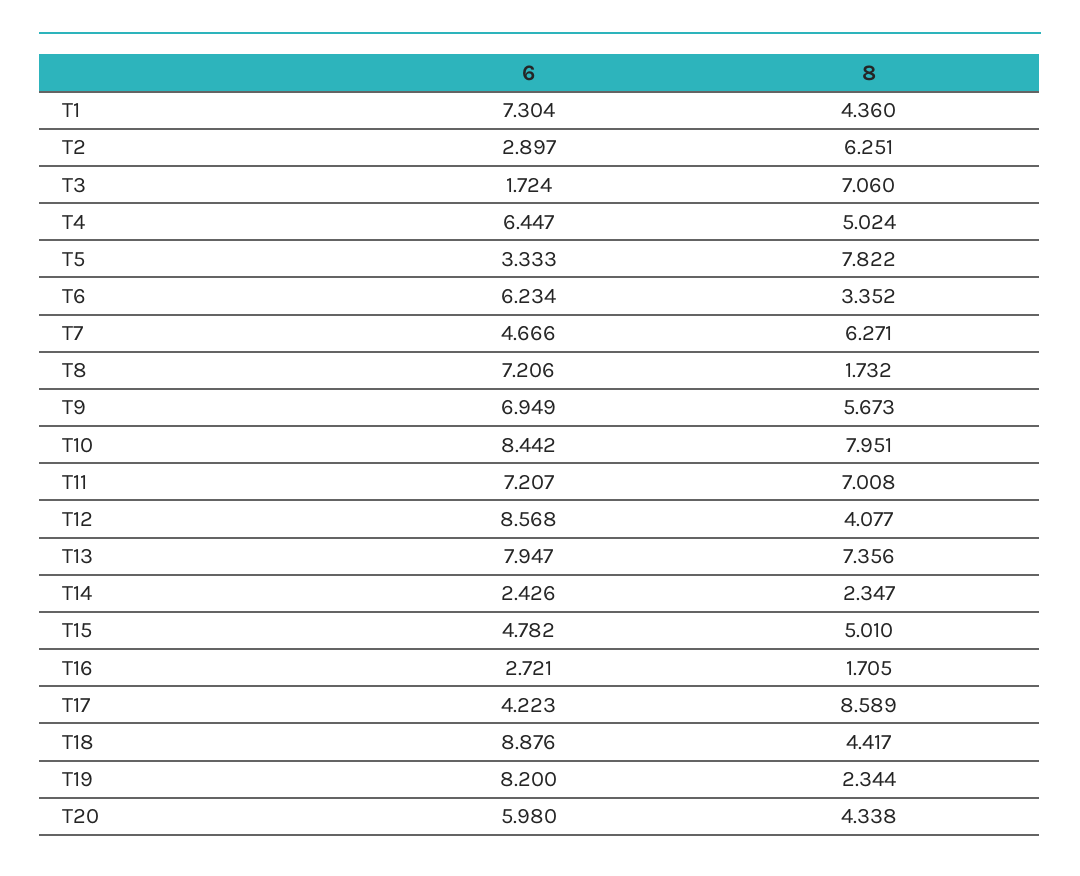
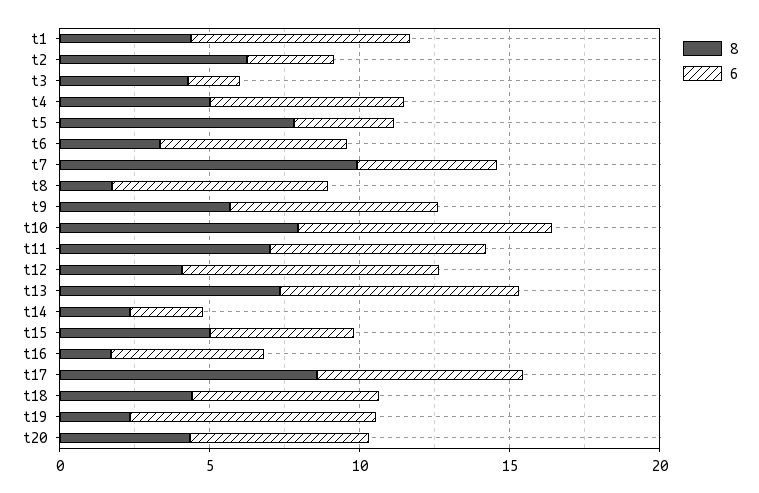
  {
    "6": {
      "T1": 7.304,
      "T2": 2.897,
      "T3": 1.724,
      "T4": 6.447,
      "T5": 3.333,
      "T6": 6.234,
      "T7": 4.666,
      "T8": 7.206,
      "T9": 6.949,
      "T10": 8.442,
      "T11": 7.207,
      "T12": 8.568,
      "T13": 7.947,
      "T14": 2.426,
      "T15": 4.782,
-     "T16": 2.721,
+     "T16": 5,
-     "T17": 4.223,
+     "T17": 7,
-     "T18": 8.876,
+     "T18": 6,
      "T19": 8.2,
      "T20": 5.98
    },
    "8": {
      "T1": 4.36,
      "T2": 6.251,
-     "T3": 7.06,
+     "T3": 4,
      "T4": 5.024,
      "T5": 7.822,
      "T6": 3.352,
-     "T7": 6.271,
+     "T7": 10,
      "T8": 1.732,
      "T9": 5.673,
      "T10": 7.951,
      "T11": 7.008,
      "T12": 4.077,
      "T13": 7.356,
      "T14": 2.347,
      "T15": 5.01,
      "T16": 1.705,
      "T17": 8.589,
      "T18": 4.417,
      "T19": 2.344,
      "T20": 4.338
    }
  }

